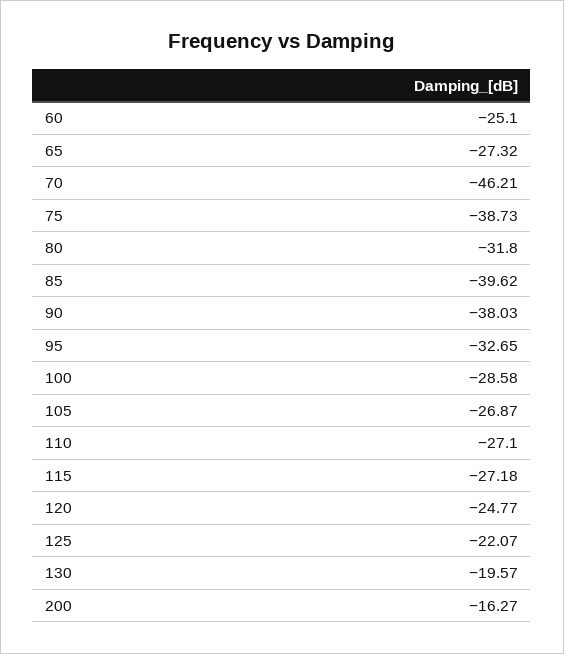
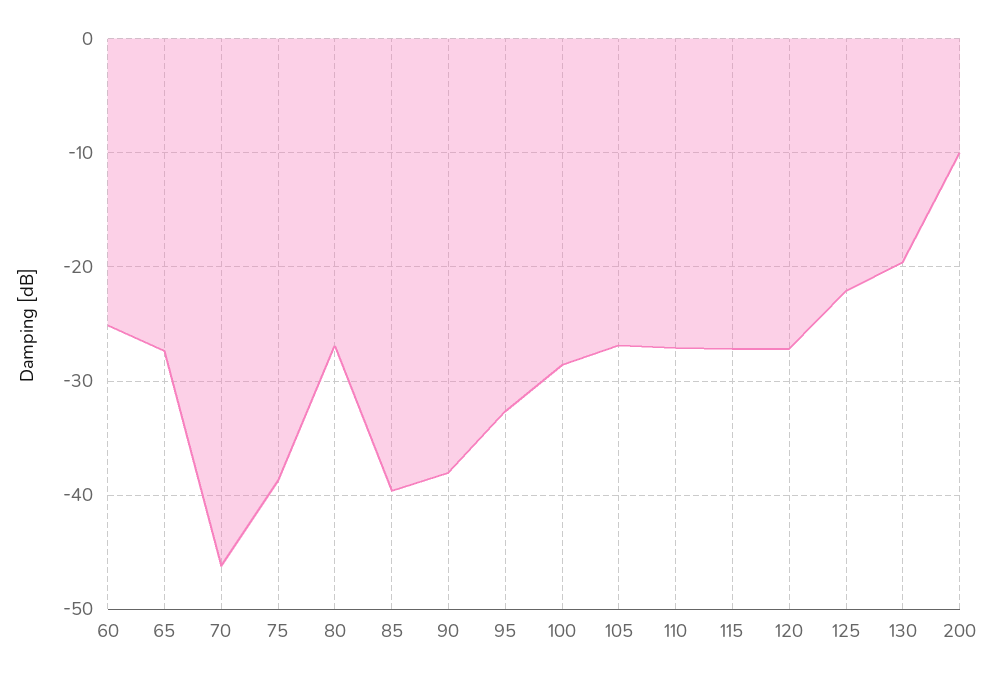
  {
    "60": -25.1,
    "65": -27.32,
    "70": -46.21,
    "75": -38.73,
-   "80": -31.8,
+   "80": -27,
    "85": -39.62,
    "90": -38.03,
    "95": -32.65,
    "100": -28.58,
    "105": -26.87,
    "110": -27.1,
    "115": -27.18,
-   "120": -24.77,
+   "120": -27,
    "125": -22.07,
    "130": -19.57,
-   "200": -16.27
+   "200": -10
  }

